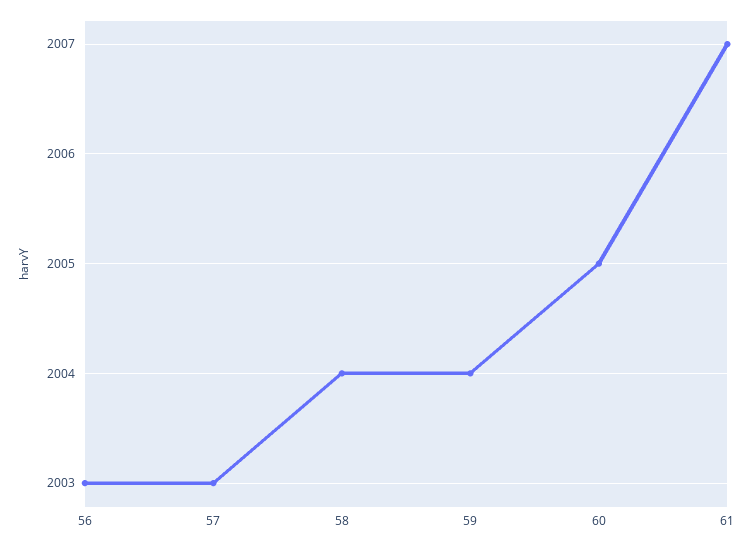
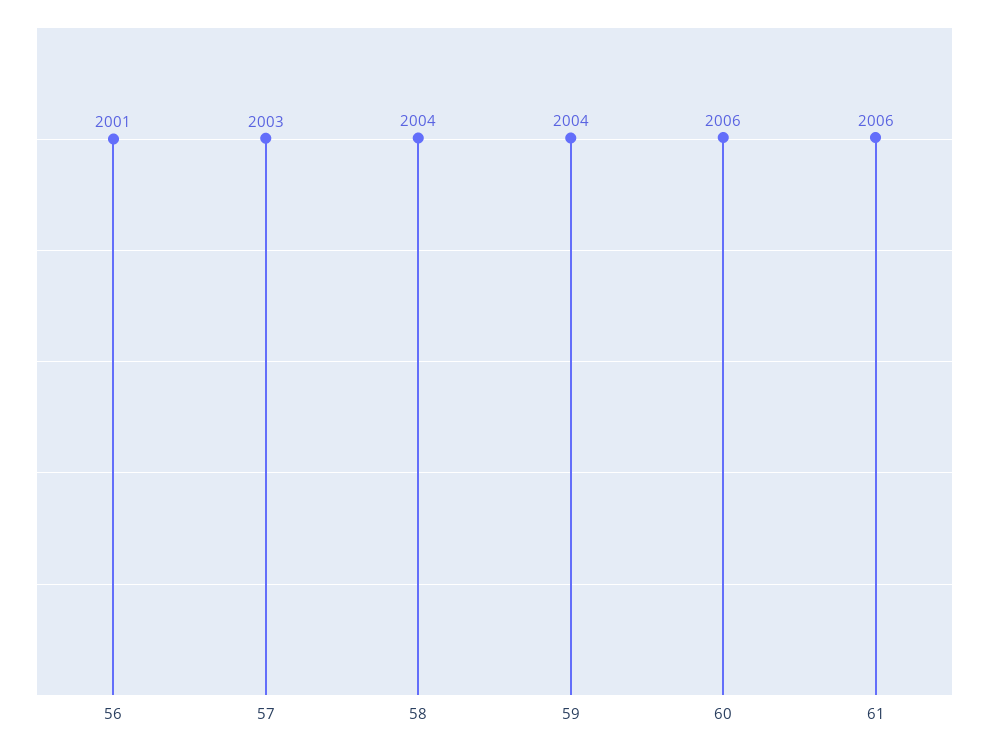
  {
-   "56": 2003,
+   "56": 2001,
    "57": 2003,
    "58": 2004,
    "59": 2004,
-   "60": 2005,
+   "60": 2006,
-   "61": 2007
+   "61": 2006
  }

